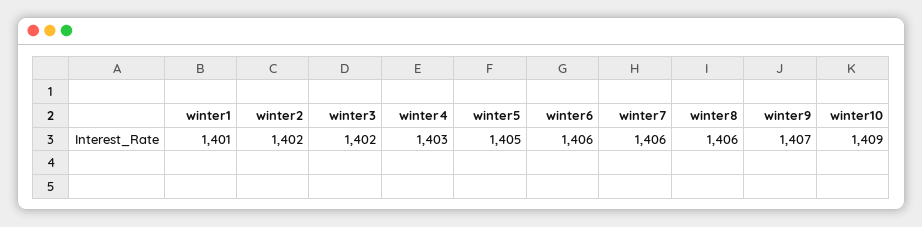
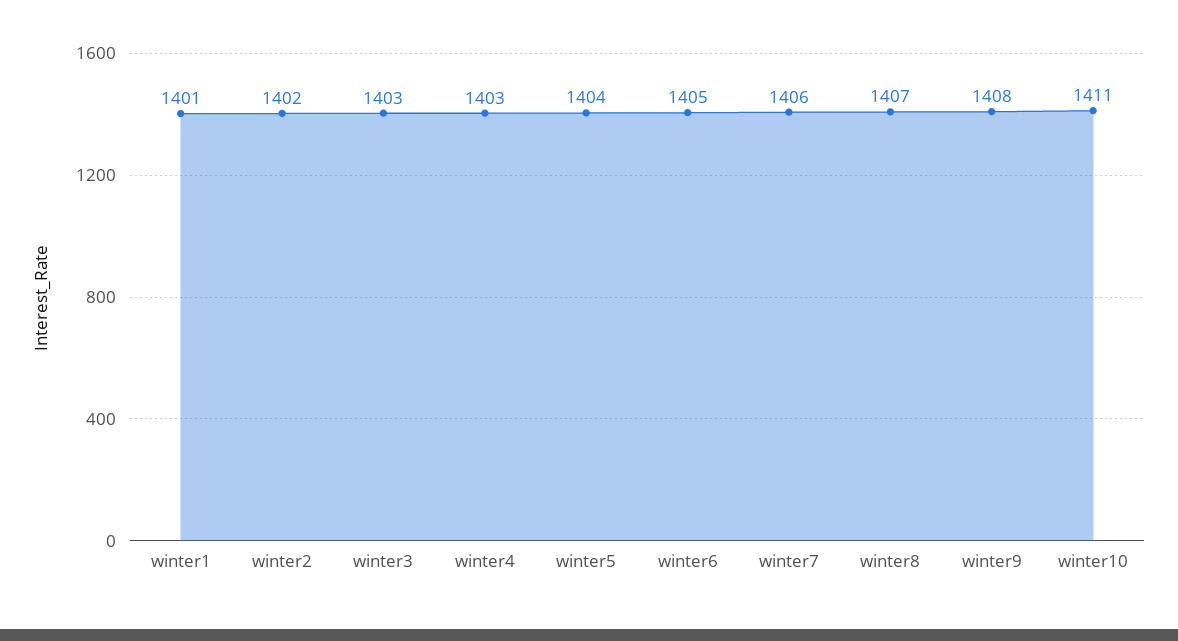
  {
    "winter1": 1401,
    "winter2": 1402,
-   "winter3": 1402,
+   "winter3": 1403,
    "winter4": 1403,
-   "winter5": 1405,
+   "winter5": 1404,
-   "winter6": 1406,
+   "winter6": 1405,
    "winter7": 1406,
-   "winter8": 1406,
+   "winter8": 1407,
-   "winter9": 1407,
+   "winter9": 1408,
-   "winter10": 1409
+   "winter10": 1411
  }

